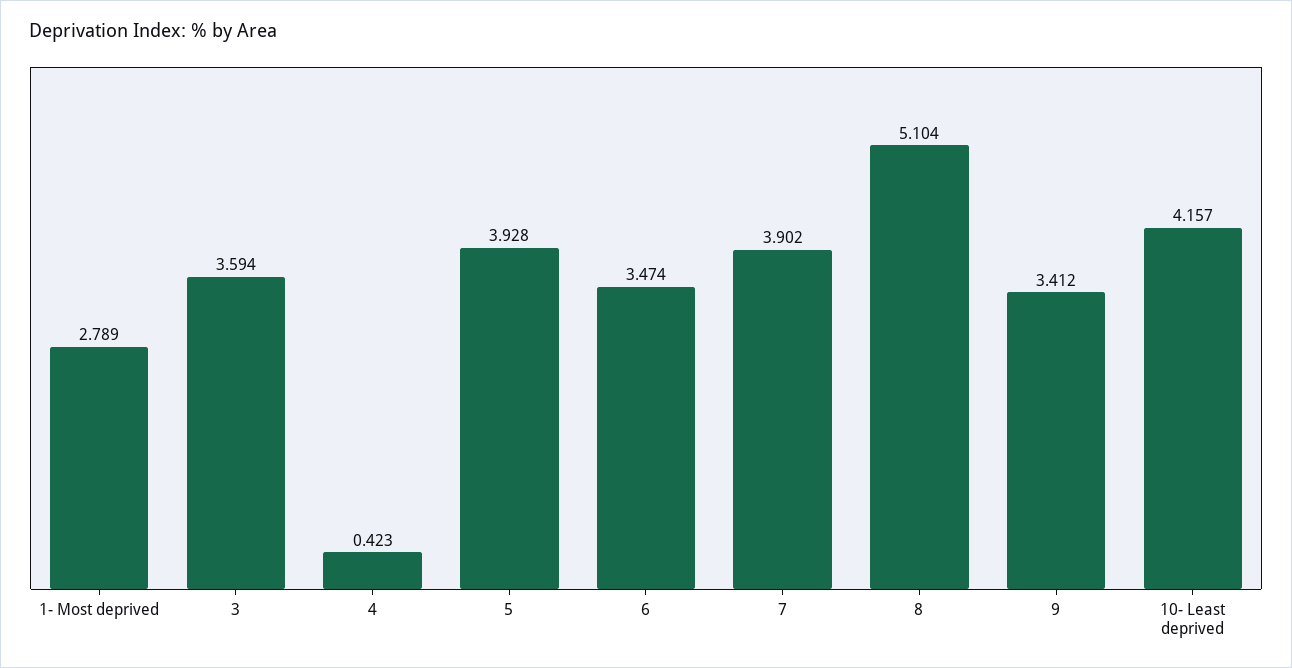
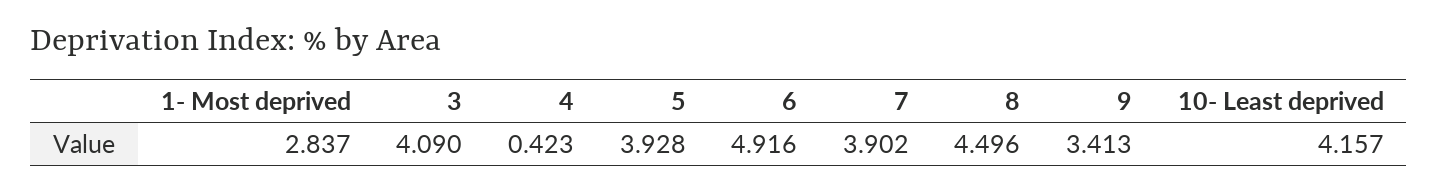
  {
-   "1- Most deprived": 2.789,
+   "1- Most deprived": 2.837,
-   "3": 3.594,
+   "3": 4.09,
    "4": 0.423,
    "5": 3.928,
-   "6": 3.474,
+   "6": 4.916,
    "7": 3.902,
-   "8": 5.104,
+   "8": 4.496,
-   "9": 3.412,
+   "9": 3.413,
    "10- Least deprived": 4.157
  }

